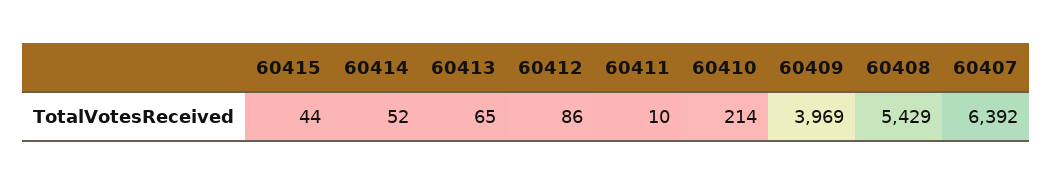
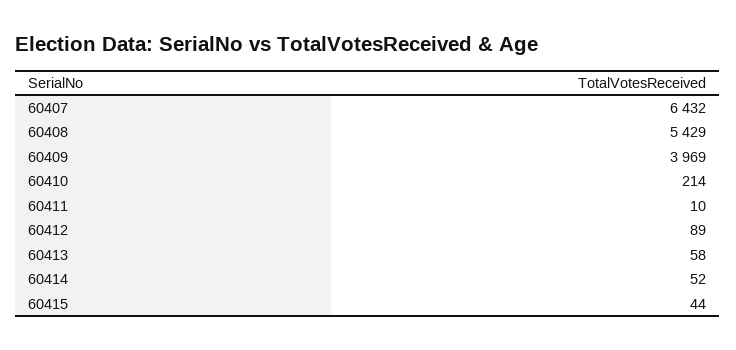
  {
    "60415": 44,
    "60414": 52,
-   "60413": 65,
+   "60413": 58,
-   "60412": 86,
+   "60412": 89,
    "60411": 10,
    "60410": 214,
    "60409": 3969,
    "60408": 5429,
-   "60407": 6392
+   "60407": 6432
  }

